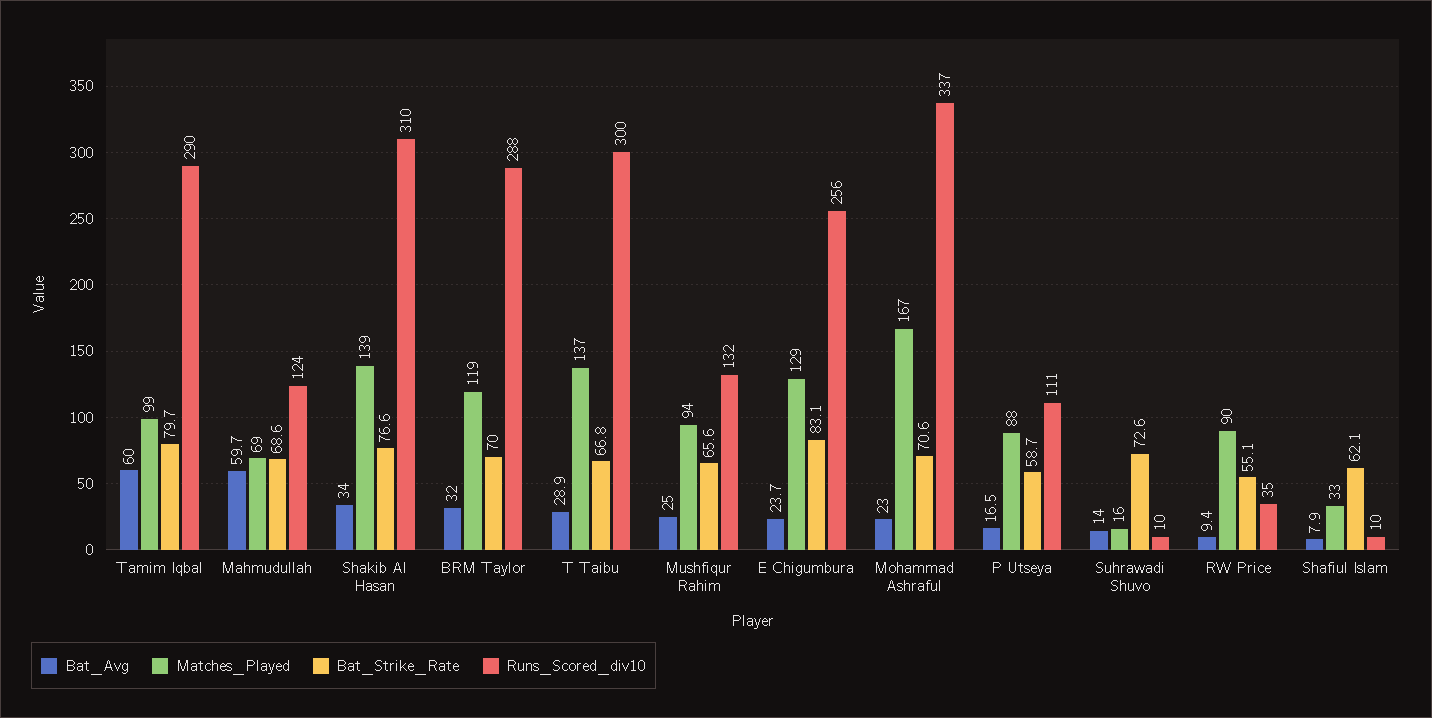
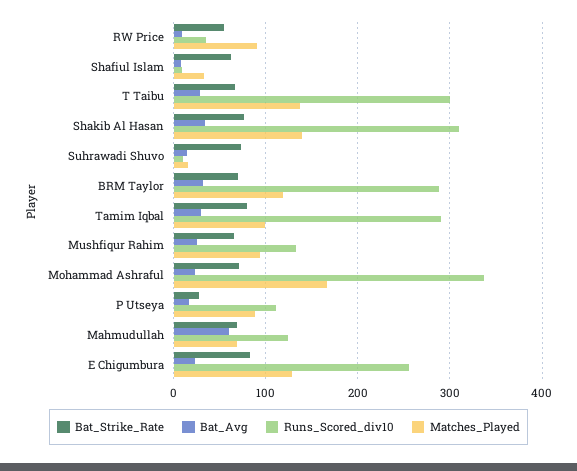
  {
    "Bat_Avg": {
-     "Tamim Iqbal": 60,
+     "Tamim Iqbal": 30,
      "Mahmudullah": 59.7,
      "Shakib Al Hasan": 34,
      "BRM Taylor": 32,
      "T Taibu": 28.9,
      "Mushfiqur Rahim": 25,
      "E Chigumbura": 23.7,
      "Mohammad Ashraful": 23,
      "P Utseya": 16.5,
      "Suhrawadi Shuvo": 14,
      "RW Price": 9.4,
      "Shafiul Islam": 7.9
    },
    "Matches_Played": {
      "Tamim Iqbal": 99,
      "Mahmudullah": 69,
      "Shakib Al Hasan": 139,
      "BRM Taylor": 119,
      "T Taibu": 137,
      "Mushfiqur Rahim": 94,
      "E Chigumbura": 129,
      "Mohammad Ashraful": 167,
      "P Utseya": 88,
      "Suhrawadi Shuvo": 16,
      "RW Price": 90,
      "Shafiul Islam": 33
    },
    "Bat_Strike_Rate": {
      "Tamim Iqbal": 79.7,
      "Mahmudullah": 68.6,
      "Shakib Al Hasan": 76.6,
      "BRM Taylor": 70,
      "T Taibu": 66.8,
      "Mushfiqur Rahim": 65.6,
      "E Chigumbura": 83.1,
      "Mohammad Ashraful": 70.6,
-     "P Utseya": 58.7,
+     "P Utseya": 30,
      "Suhrawadi Shuvo": 72.6,
      "RW Price": 55.1,
      "Shafiul Islam": 62.1
    },
    "Runs_Scored_div10": {
      "Tamim Iqbal": 290,
      "Mahmudullah": 124,
      "Shakib Al Hasan": 310,
      "BRM Taylor": 288,
      "T Taibu": 300,
      "Mushfiqur Rahim": 132,
      "E Chigumbura": 256,
      "Mohammad Ashraful": 337,
      "P Utseya": 111,
      "Suhrawadi Shuvo": 10,
      "RW Price": 35,
      "Shafiul Islam": 10
    }
  }

